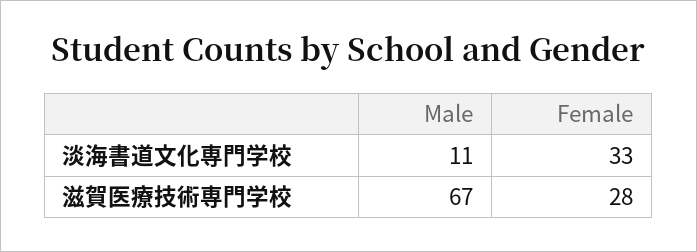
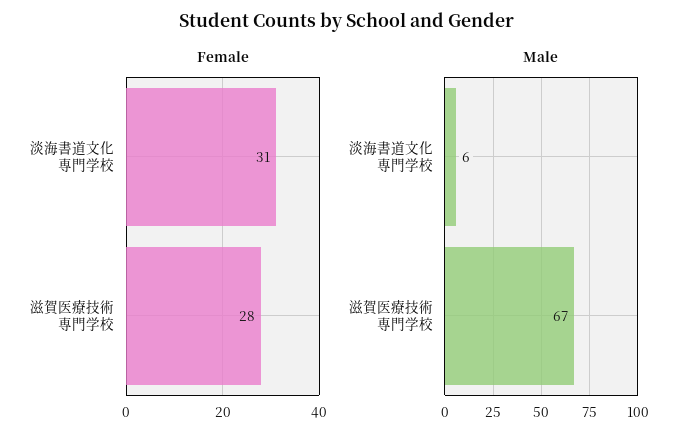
  {
    "Male": {
-     "淡海書道文化専門学校": 11,
+     "淡海書道文化専門学校": 6,
      "滋賀医療技術専門学校": 67
    },
    "Female": {
-     "淡海書道文化専門学校": 33,
+     "淡海書道文化専門学校": 31,
      "滋賀医療技術専門学校": 28
    }
  }

